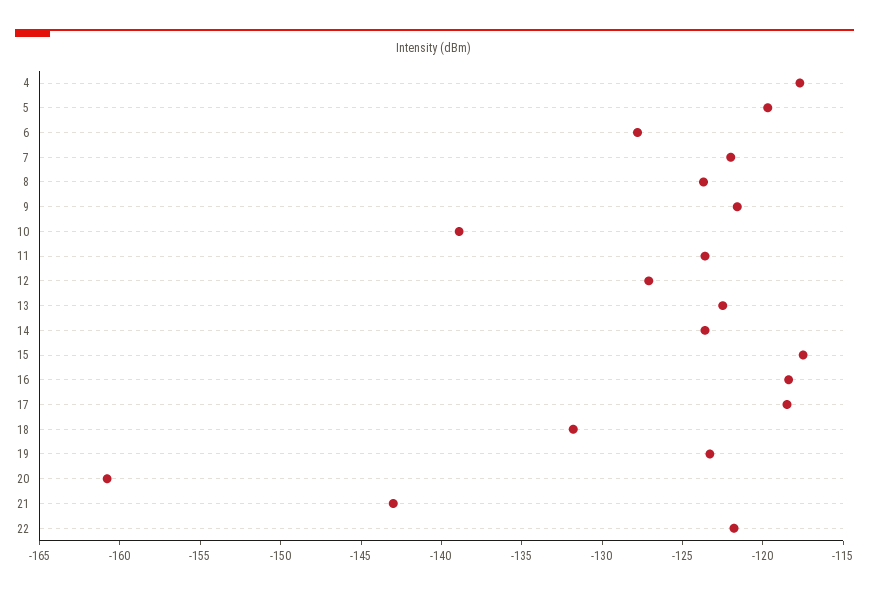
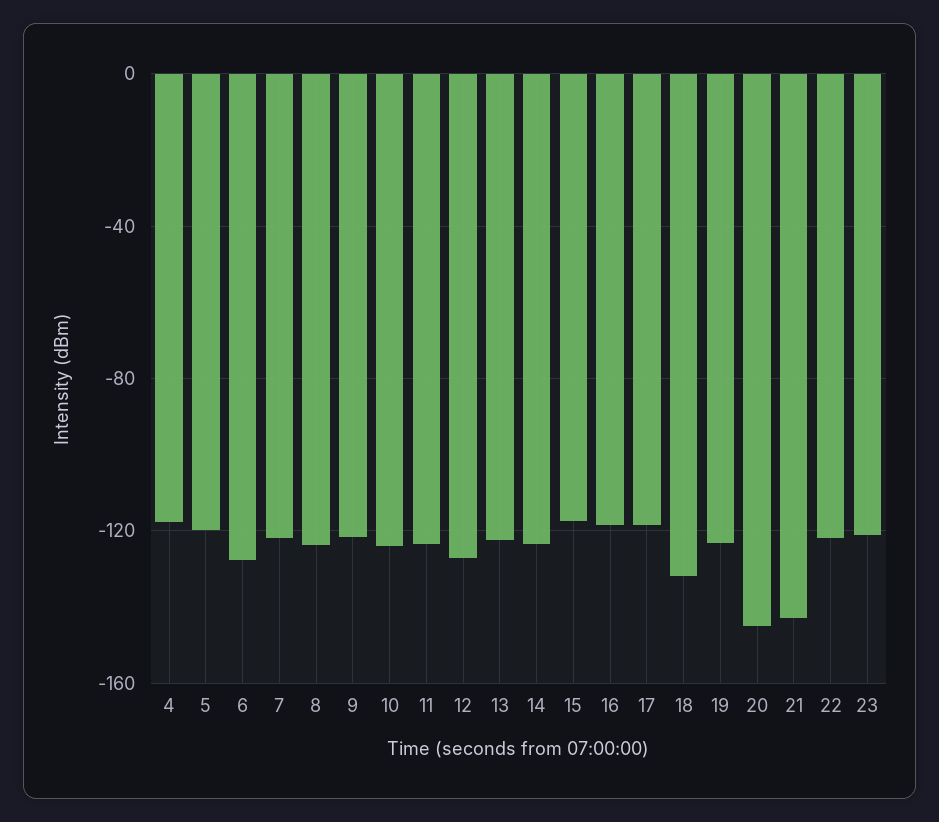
  {
    "4": -118,
    "5": -120,
    "6": -128,
    "7": -122,
    "8": -124,
    "9": -122,
-   "10": -139,
+   "10": -125,
    "11": -124,
    "12": -127,
    "13": -123,
    "14": -124,
    "15": -118,
    "16": -118,
    "17": -119,
    "18": -132,
    "19": -123,
-   "20": -161,
+   "20": -145,
    "21": -143,
-   "22": -122
+   "22": -122,
+   "23": -120
  }

